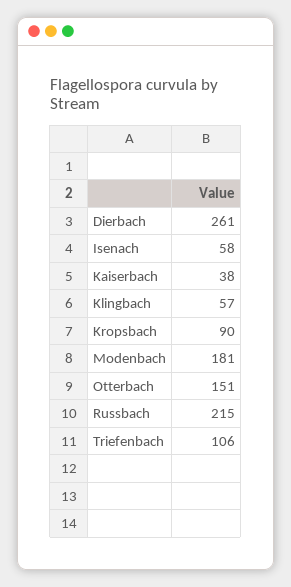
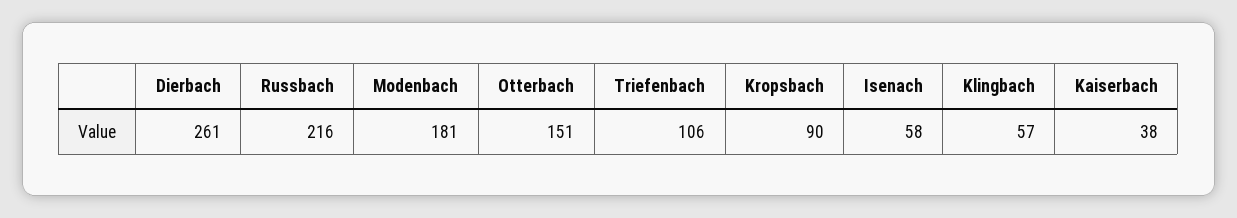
  {
    "Dierbach": 261,
    "Isenach": 58,
    "Kaiserbach": 38,
    "Klingbach": 57,
    "Kropsbach": 90,
    "Modenbach": 181,
    "Otterbach": 151,
-   "Russbach": 215,
+   "Russbach": 216,
    "Triefenbach": 106
  }

